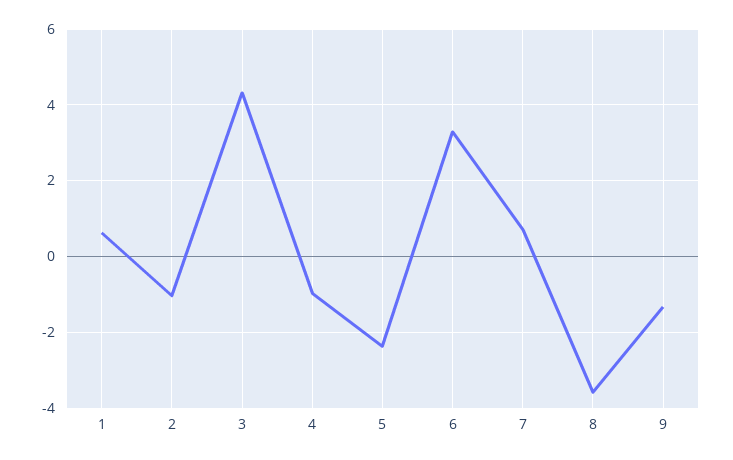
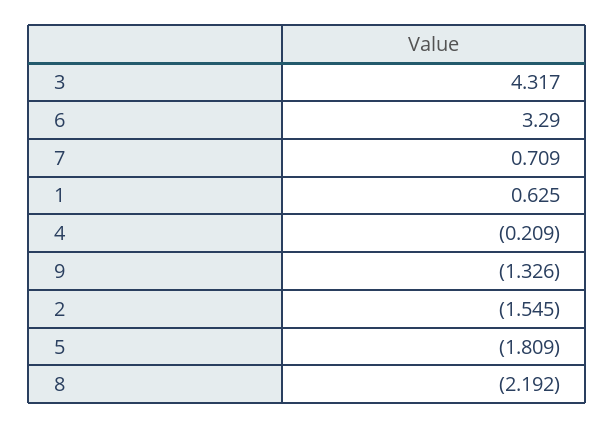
  {
    "1": 0.625,
-   "2": -1,
+   "2": -1.545,
    "3": 4.317,
-   "4": -1,
+   "4": -0.209,
-   "5": -2.4,
+   "5": -1.809,
    "6": 3.29,
    "7": 0.709,
-   "8": -3.6,
+   "8": -2.192,
    "9": -1.326
  }

